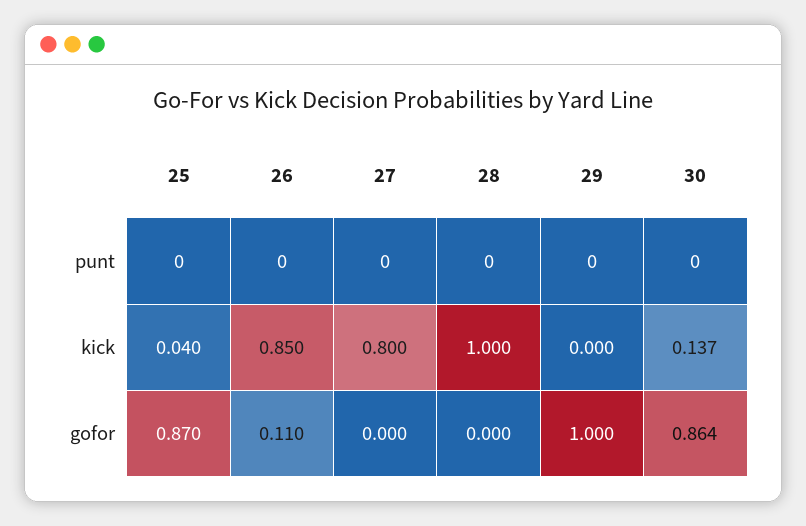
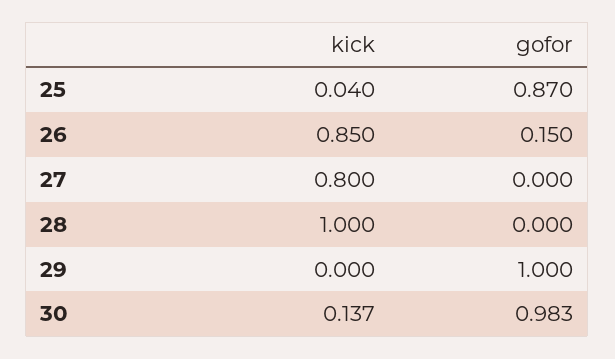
  {
    "25": {
-     "punt": 0,
      "kick": 0.04,
      "gofor": 0.87
    },
    "26": {
-     "punt": 0,
      "kick": 0.85,
-     "gofor": 0.11
+     "gofor": 0.15
    },
    "27": {
-     "punt": 0,
      "kick": 0.8,
      "gofor": 0
    },
    "28": {
-     "punt": 0,
      "kick": 1,
      "gofor": 0
    },
    "29": {
-     "punt": 0,
      "kick": 0,
      "gofor": 1
    },
    "30": {
-     "punt": 0,
      "kick": 0.137,
-     "gofor": 0.864
+     "gofor": 0.983
    }
  }

